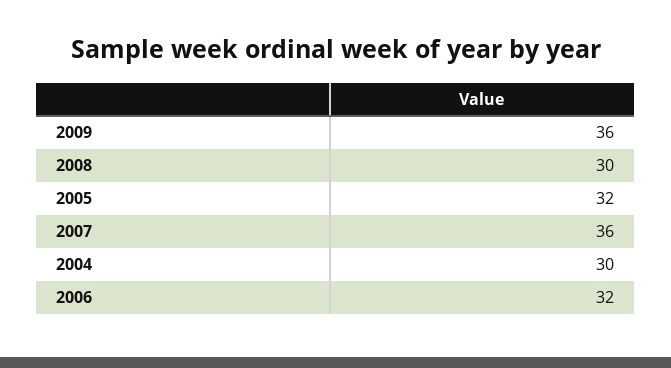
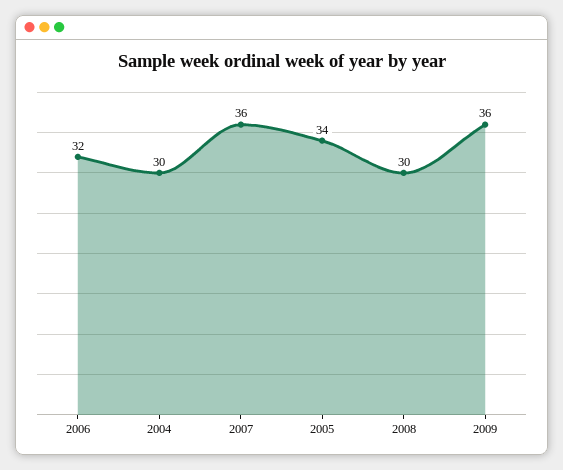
  {
    "2009": 36,
    "2008": 30,
-   "2005": 32,
+   "2005": 34,
    "2007": 36,
    "2004": 30,
    "2006": 32
  }

